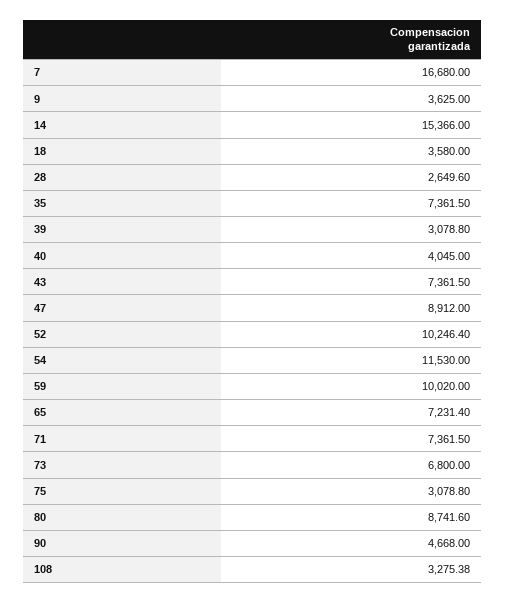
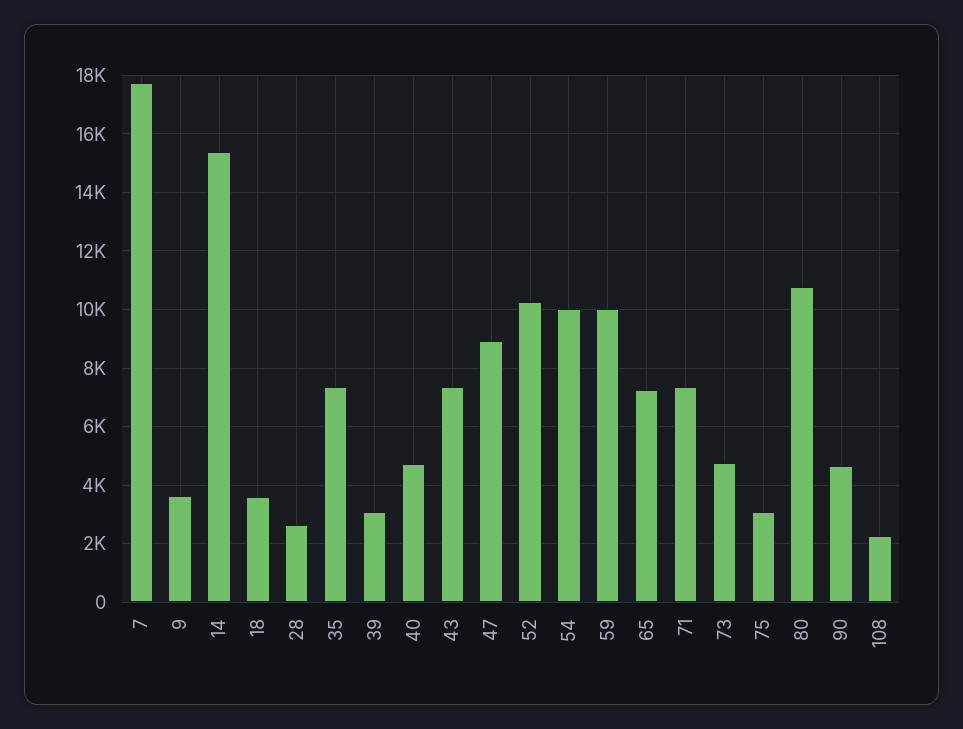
  {
-   "7": 16680,
+   "7": 17750,
    "9": 3625,
    "14": 15366,
    "18": 3580,
    "28": 2649.6,
    "35": 7361.5,
    "39": 3078.8,
-   "40": 4045,
+   "40": 4750,
    "43": 7361.5,
    "47": 8912,
    "52": 10246.4,
-   "54": 11530,
+   "54": 10000,
    "59": 10020,
    "65": 7231.4,
    "71": 7361.5,
-   "73": 6800,
+   "73": 4750,
    "75": 3078.8,
-   "80": 8741.6,
+   "80": 10750,
    "90": 4668,
-   "108": 3275.38
+   "108": 2250
  }

